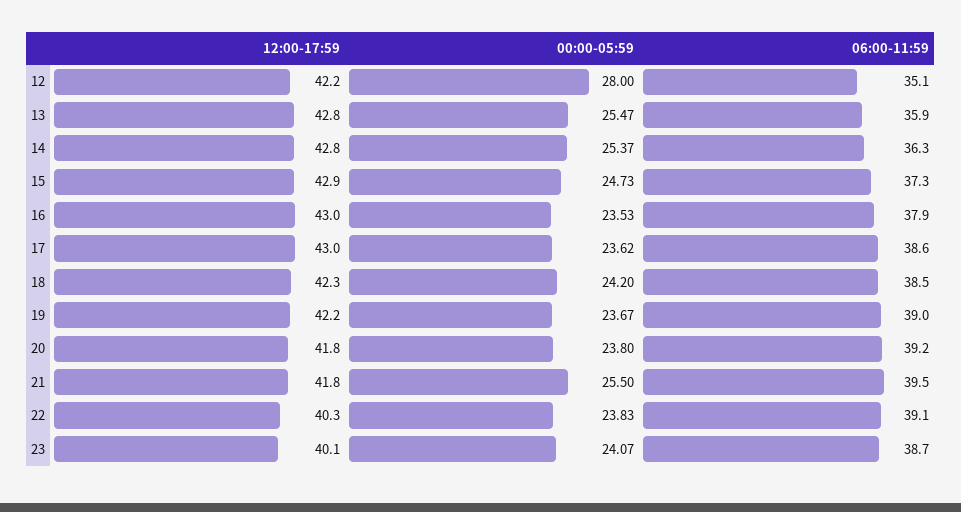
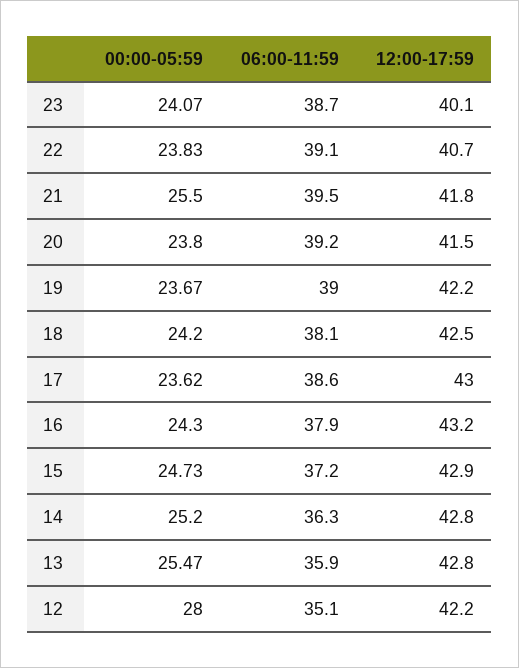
  {
    "12:00-17:59": {
      "12": 42.2,
      "13": 42.8,
      "14": 42.8,
      "15": 42.9,
-     "16": 43,
+     "16": 43.2,
      "17": 43,
-     "18": 42.3,
+     "18": 42.5,
      "19": 42.2,
-     "20": 41.8,
+     "20": 41.5,
      "21": 41.8,
-     "22": 40.3,
+     "22": 40.7,
      "23": 40.1
    },
    "00:00-05:59": {
      "12": 28,
      "13": 25.47,
-     "14": 25.37,
+     "14": 25.2,
      "15": 24.73,
-     "16": 23.53,
+     "16": 24.3,
      "17": 23.62,
      "18": 24.2,
      "19": 23.67,
      "20": 23.8,
      "21": 25.5,
      "22": 23.83,
      "23": 24.07
    },
    "06:00-11:59": {
      "12": 35.1,
      "13": 35.9,
      "14": 36.3,
-     "15": 37.3,
+     "15": 37.2,
      "16": 37.9,
      "17": 38.6,
-     "18": 38.5,
+     "18": 38.1,
      "19": 39,
      "20": 39.2,
      "21": 39.5,
      "22": 39.1,
      "23": 38.7
    }
  }

